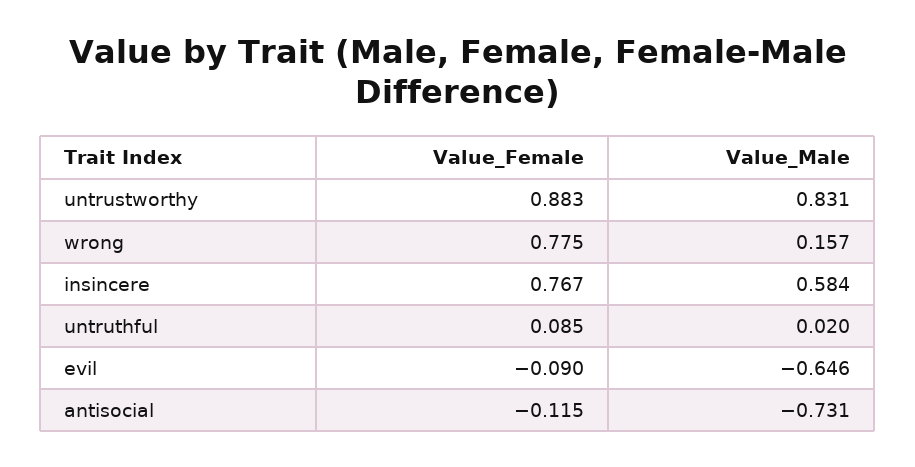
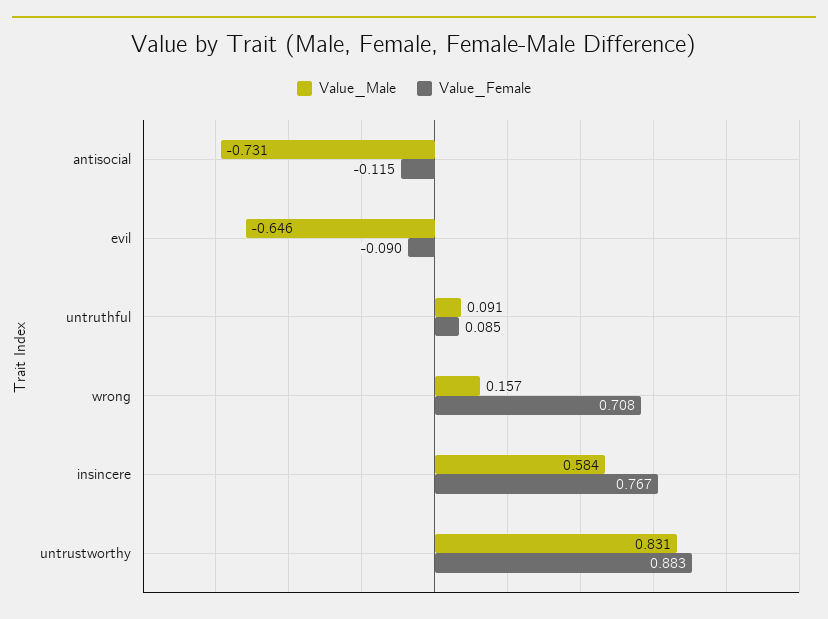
  {
    "Value_Female": {
      "untrustworthy": 0.883,
-     "wrong": 0.775,
+     "wrong": 0.708,
      "insincere": 0.767,
      "untruthful": 0.085,
      "evil": -0.09,
      "antisocial": -0.115
    },
    "Value_Male": {
      "untrustworthy": 0.831,
      "wrong": 0.157,
      "insincere": 0.584,
-     "untruthful": 0.02,
+     "untruthful": 0.091,
      "evil": -0.646,
      "antisocial": -0.731
    }
  }

